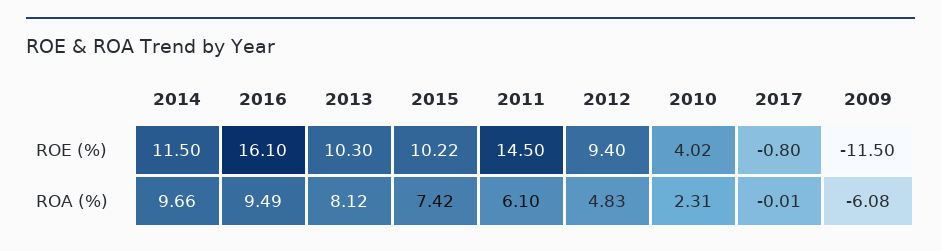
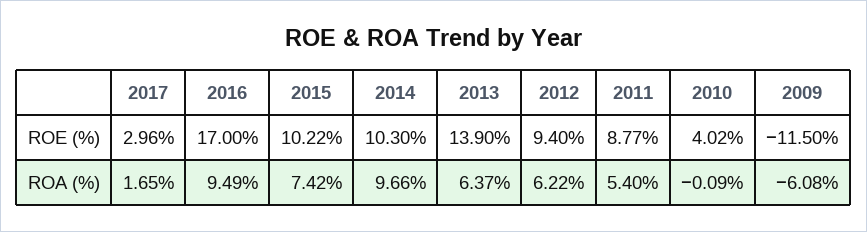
  {
    "2014": {
-     "ROE (%)": 11.5,
+     "ROE (%)": 10.3,
      "ROA (%)": 9.66
    },
    "2016": {
-     "ROE (%)": 16.1,
+     "ROE (%)": 17,
      "ROA (%)": 9.49
    },
    "2013": {
-     "ROE (%)": 10.3,
+     "ROE (%)": 13.9,
-     "ROA (%)": 8.12
+     "ROA (%)": 6.37
    },
    "2015": {
      "ROE (%)": 10.22,
      "ROA (%)": 7.42
    },
    "2011": {
-     "ROE (%)": 14.5,
+     "ROE (%)": 8.77,
-     "ROA (%)": 6.1
+     "ROA (%)": 5.4
    },
    "2012": {
      "ROE (%)": 9.4,
-     "ROA (%)": 4.83
+     "ROA (%)": 6.22
    },
    "2010": {
      "ROE (%)": 4.02,
-     "ROA (%)": 2.31
+     "ROA (%)": -0.09
    },
    "2017": {
-     "ROE (%)": -0.8,
+     "ROE (%)": 2.96,
-     "ROA (%)": -0.01
+     "ROA (%)": 1.65
    },
    "2009": {
      "ROE (%)": -11.5,
      "ROA (%)": -6.08
    }
  }

